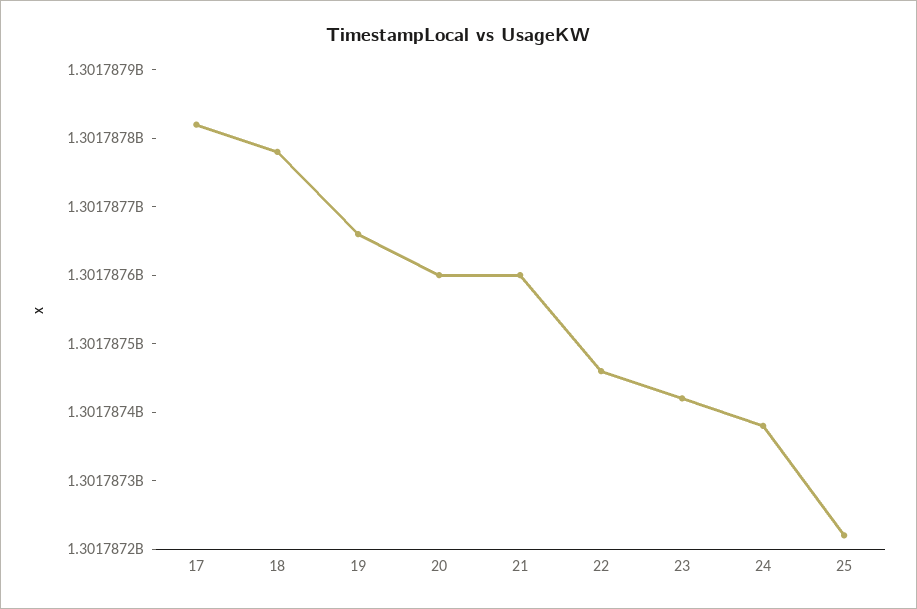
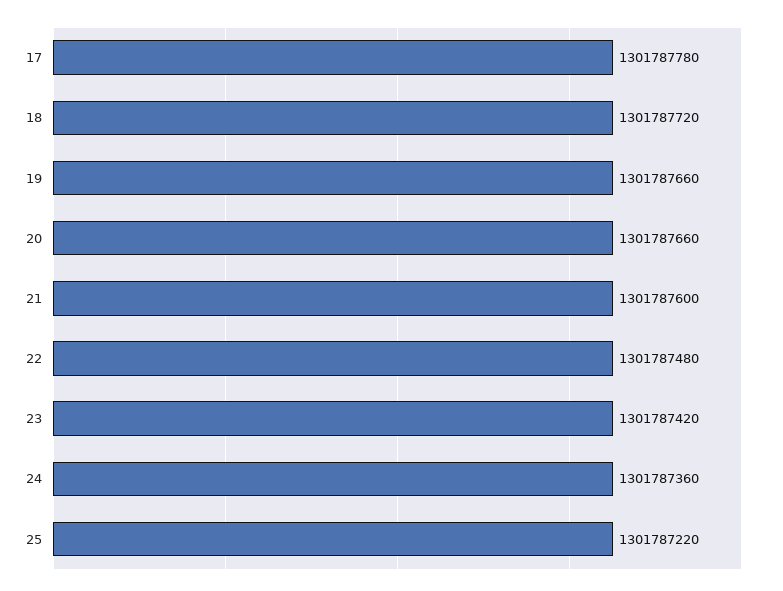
  {
-   "17": 1301787820,
+   "17": 1301787780,
-   "18": 1301787780,
+   "18": 1301787720,
    "19": 1301787660,
-   "20": 1301787600,
+   "20": 1301787660,
    "21": 1301787600,
-   "22": 1301787460,
+   "22": 1301787480,
    "23": 1301787420,
-   "24": 1301787380,
+   "24": 1301787360,
    "25": 1301787220
  }

